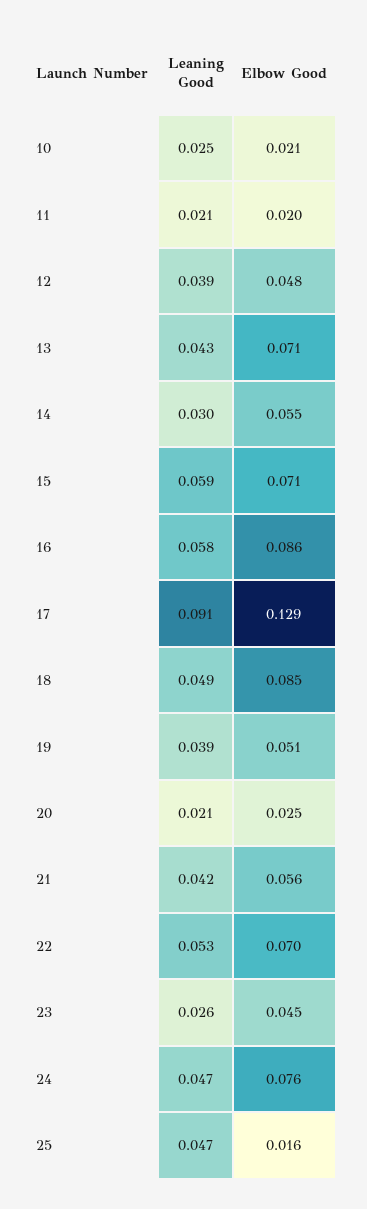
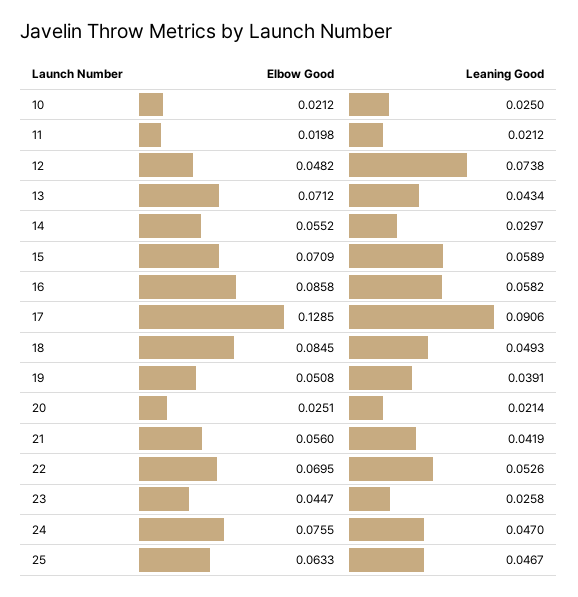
  {
    "Leaning Good": {
      "10": 0.025,
      "11": 0.0212,
-     "12": 0.039,
+     "12": 0.0738,
      "13": 0.0434,
      "14": 0.0297,
      "15": 0.0589,
      "16": 0.0582,
      "17": 0.0906,
      "18": 0.0493,
      "19": 0.0391,
      "20": 0.0214,
      "21": 0.0419,
      "22": 0.0526,
      "23": 0.0258,
      "24": 0.047,
      "25": 0.0467
    },
    "Elbow Good": {
      "10": 0.0212,
      "11": 0.0198,
      "12": 0.0482,
      "13": 0.0712,
      "14": 0.0552,
      "15": 0.0709,
      "16": 0.0858,
      "17": 0.1285,
      "18": 0.0845,
      "19": 0.0508,
      "20": 0.0251,
      "21": 0.056,
      "22": 0.0695,
      "23": 0.0447,
      "24": 0.0755,
-     "25": 0.016
+     "25": 0.0633
    }
  }

